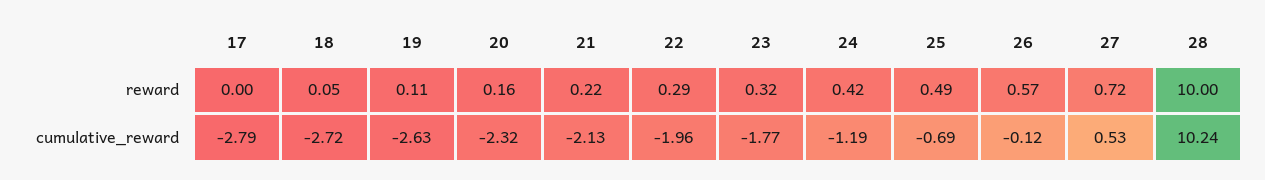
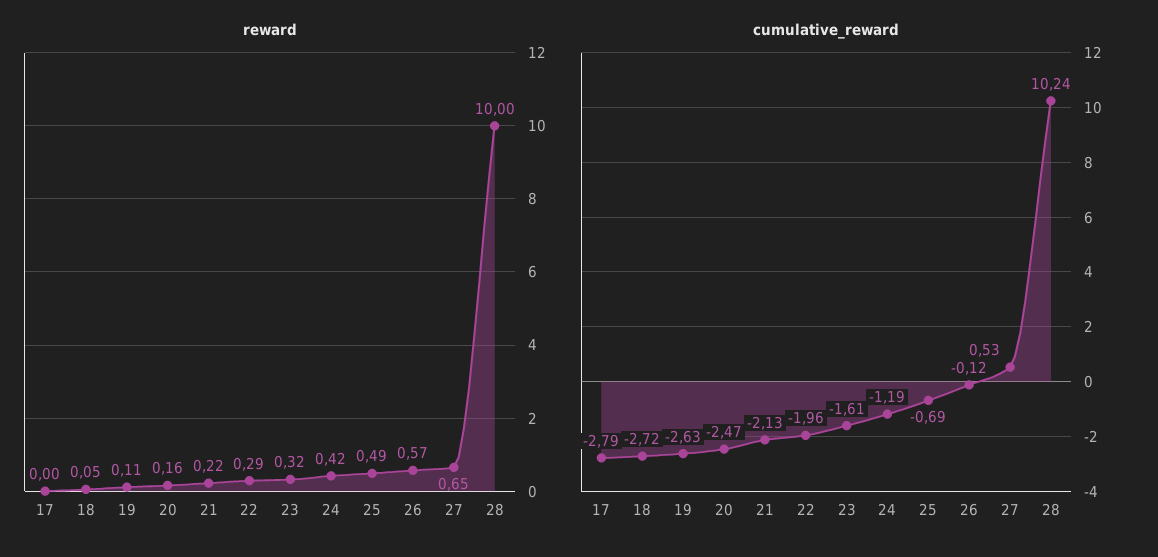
  {
    "reward": {
      "17": 0,
      "18": 0.05,
      "19": 0.11,
      "20": 0.16,
      "21": 0.22,
      "22": 0.29,
      "23": 0.32,
      "24": 0.42,
      "25": 0.49,
      "26": 0.57,
-     "27": 0.72,
+     "27": 0.65,
      "28": 10
    },
    "cumulative_reward": {
      "17": -2.79,
      "18": -2.72,
      "19": -2.63,
-     "20": -2.32,
+     "20": -2.47,
      "21": -2.13,
      "22": -1.96,
-     "23": -1.77,
+     "23": -1.61,
      "24": -1.19,
      "25": -0.69,
      "26": -0.12,
      "27": 0.53,
      "28": 10.24
    }
  }

